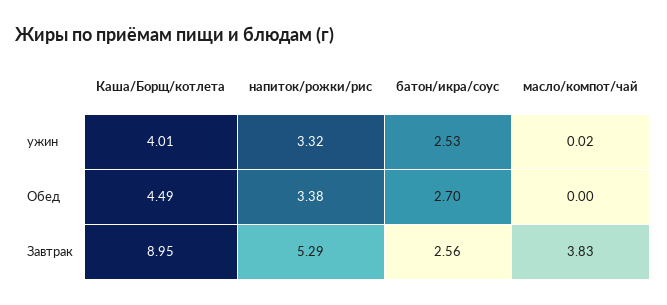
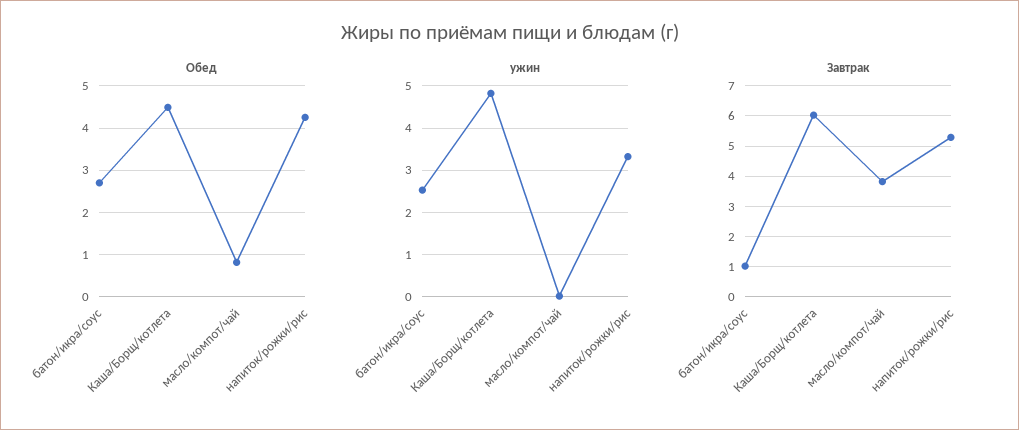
  {
    "ужин": {
-     "Каша/Борщ/котлета": 4.01,
+     "Каша/Борщ/котлета": 4.8,
      "напиток/рожки/рис": 3.32,
      "батон/икра/соус": 2.53,
      "масло/компот/чай": 0.02
    },
    "Обед": {
      "Каша/Борщ/котлета": 4.49,
-     "напиток/рожки/рис": 3.38,
+     "напиток/рожки/рис": 4.2,
      "батон/икра/соус": 2.7,
-     "масло/компот/чай": 0
+     "масло/компот/чай": 0.8
    },
    "Завтрак": {
-     "Каша/Борщ/котлета": 8.95,
+     "Каша/Борщ/котлета": 6,
      "напиток/рожки/рис": 5.29,
-     "батон/икра/соус": 2.56,
+     "батон/икра/соус": 1,
      "масло/компот/чай": 3.83
    }
  }

